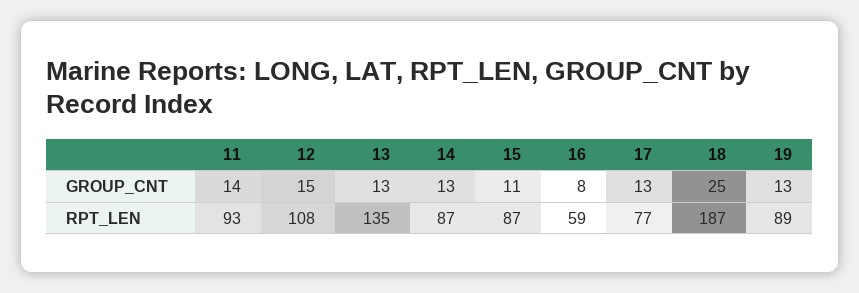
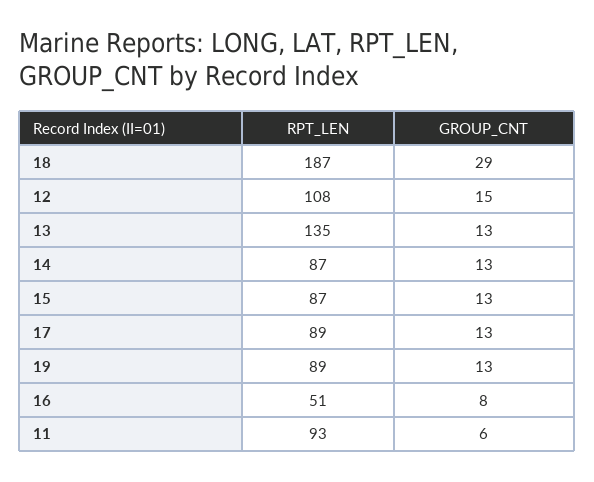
  {
    "11": {
-     "GROUP_CNT": 14,
+     "GROUP_CNT": 6,
      "RPT_LEN": 93
    },
    "12": {
      "GROUP_CNT": 15,
      "RPT_LEN": 108
    },
    "13": {
      "GROUP_CNT": 13,
      "RPT_LEN": 135
    },
    "14": {
      "GROUP_CNT": 13,
      "RPT_LEN": 87
    },
    "15": {
-     "GROUP_CNT": 11,
+     "GROUP_CNT": 13,
      "RPT_LEN": 87
    },
    "16": {
      "GROUP_CNT": 8,
-     "RPT_LEN": 59
+     "RPT_LEN": 51
    },
    "17": {
      "GROUP_CNT": 13,
-     "RPT_LEN": 77
+     "RPT_LEN": 89
    },
    "18": {
-     "GROUP_CNT": 25,
+     "GROUP_CNT": 29,
      "RPT_LEN": 187
    },
    "19": {
      "GROUP_CNT": 13,
      "RPT_LEN": 89
    }
  }

